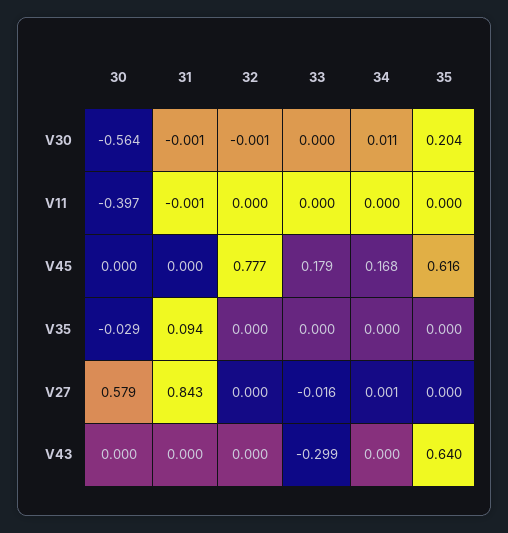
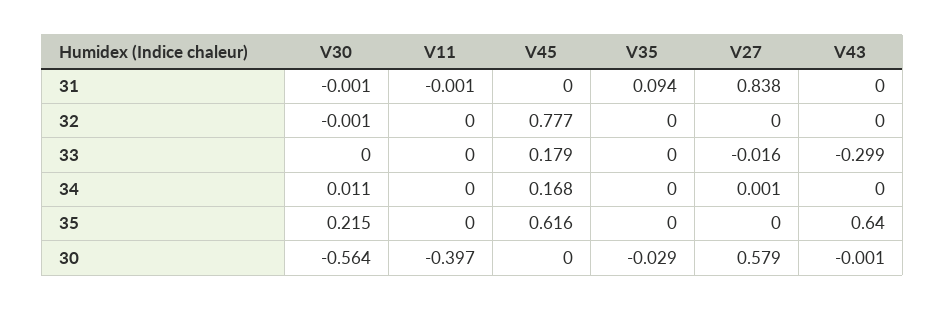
  {
    "30": {
      "V30": -0.564,
      "V11": -0.397,
      "V45": 0,
      "V35": -0.029,
      "V27": 0.579,
-     "V43": 0
+     "V43": -0.001
    },
    "31": {
      "V30": -0.001,
      "V11": -0.001,
      "V45": 0,
      "V35": 0.094,
-     "V27": 0.843,
+     "V27": 0.838,
      "V43": 0
    },
    "32": {
      "V30": -0.001,
      "V11": 0,
      "V45": 0.777,
      "V35": 0,
      "V27": 0,
      "V43": 0
    },
    "33": {
      "V30": 0,
      "V11": 0,
      "V45": 0.179,
      "V35": 0,
      "V27": -0.016,
      "V43": -0.299
    },
    "34": {
      "V30": 0.011,
      "V11": 0,
      "V45": 0.168,
      "V35": 0,
      "V27": 0.001,
      "V43": 0
    },
    "35": {
-     "V30": 0.204,
+     "V30": 0.215,
      "V11": 0,
      "V45": 0.616,
      "V35": 0,
      "V27": 0,
      "V43": 0.64
    }
  }

